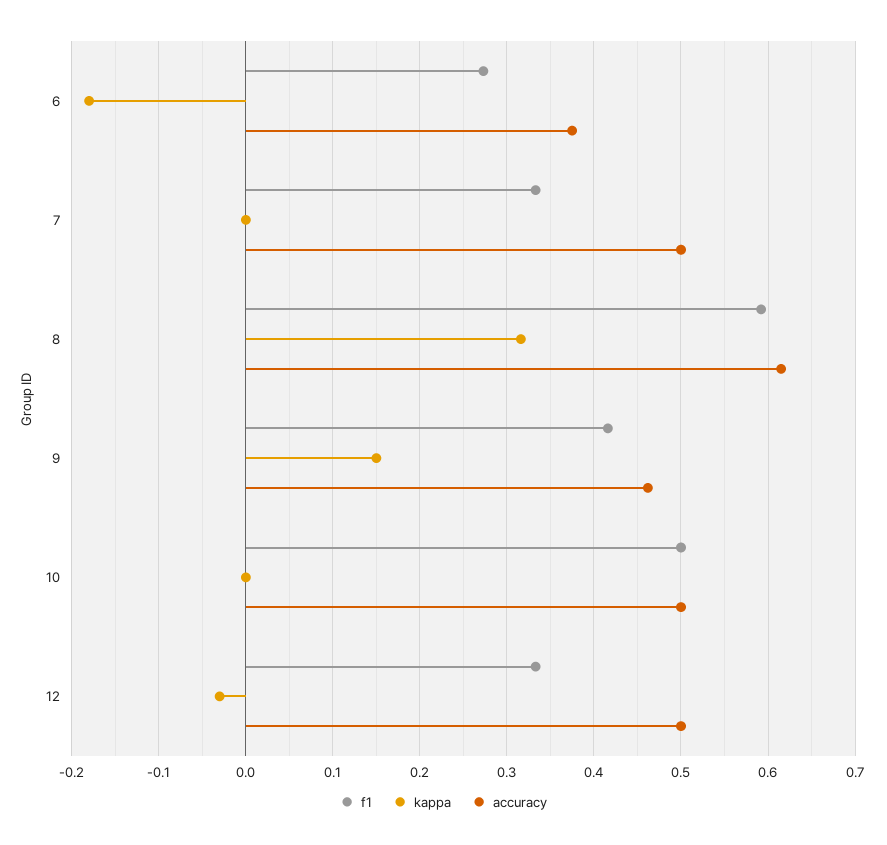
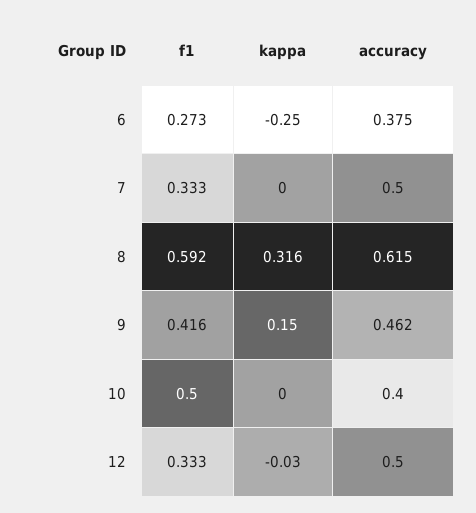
  {
    "f1": {
      "6": 0.273,
      "7": 0.333,
      "8": 0.592,
      "9": 0.416,
      "10": 0.5,
      "12": 0.333
    },
    "kappa": {
-     "6": -0.18,
+     "6": -0.25,
      "7": 0,
      "8": 0.316,
      "9": 0.15,
      "10": 0,
      "12": -0.03
    },
    "accuracy": {
      "6": 0.375,
      "7": 0.5,
      "8": 0.615,
      "9": 0.462,
-     "10": 0.5,
+     "10": 0.4,
      "12": 0.5
    }
  }

